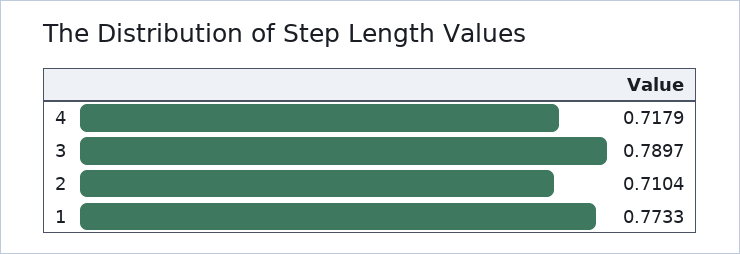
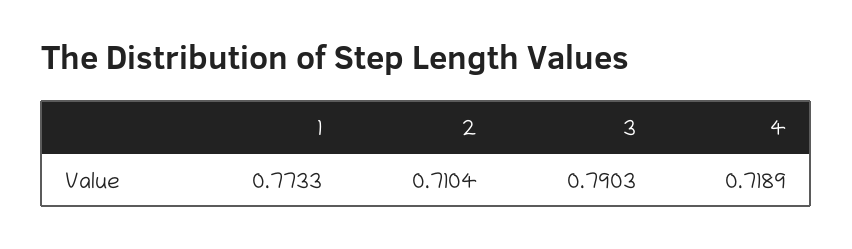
  {
-   "4": 0.7179,
+   "4": 0.7189,
-   "3": 0.7897,
+   "3": 0.7903,
    "2": 0.7104,
    "1": 0.7733
  }

